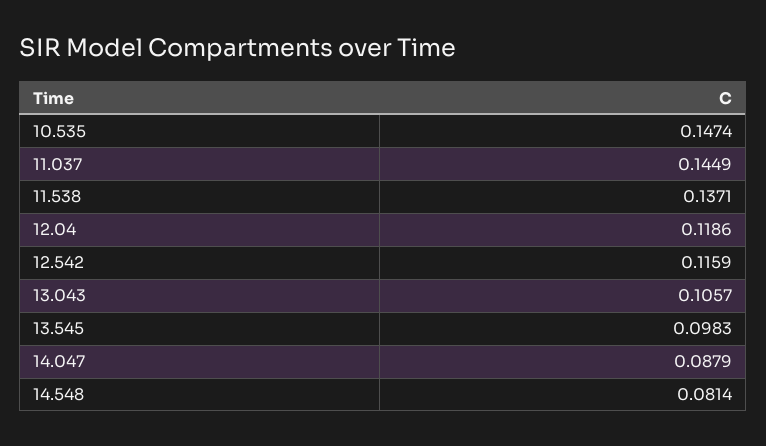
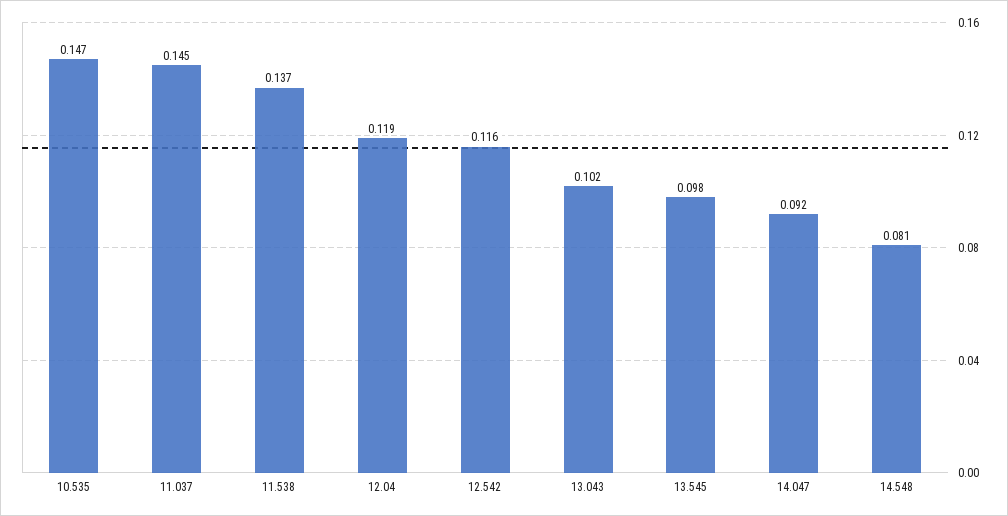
  {
    "10.535": 0.1474,
    "11.037": 0.1449,
    "11.538": 0.1371,
    "12.04": 0.1186,
    "12.542": 0.1159,
-   "13.043": 0.1057,
+   "13.043": 0.102,
    "13.545": 0.0983,
-   "14.047": 0.0879,
+   "14.047": 0.092,
    "14.548": 0.0814
  }

